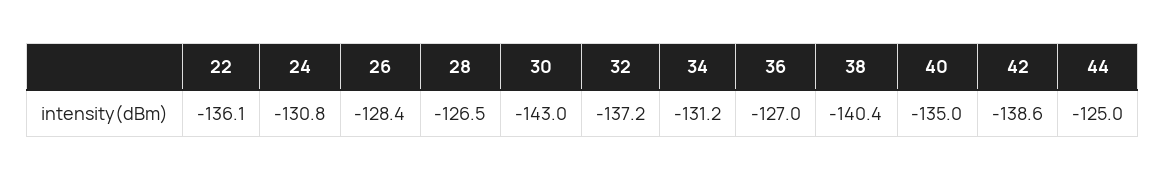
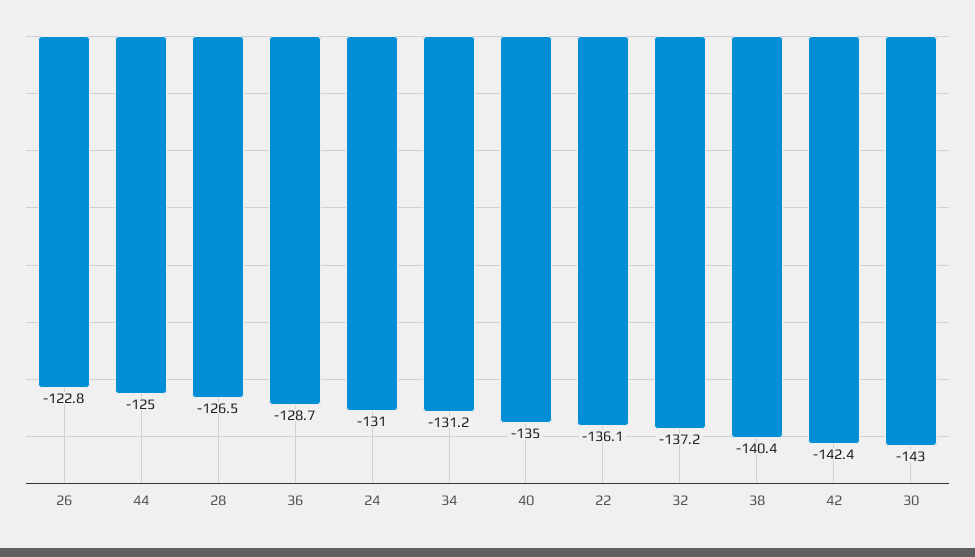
  {
    "22": -136.1,
-   "24": -130.8,
+   "24": -131,
-   "26": -128.4,
+   "26": -122.8,
    "28": -126.5,
    "30": -143,
    "32": -137.2,
    "34": -131.2,
-   "36": -127,
+   "36": -128.7,
    "38": -140.4,
    "40": -135,
-   "42": -138.6,
+   "42": -142.4,
    "44": -125
  }

